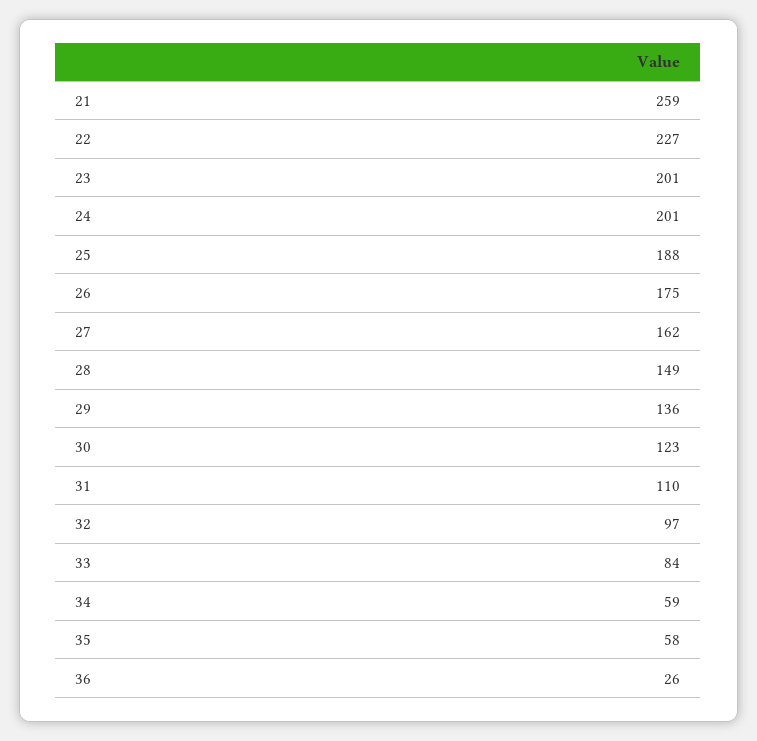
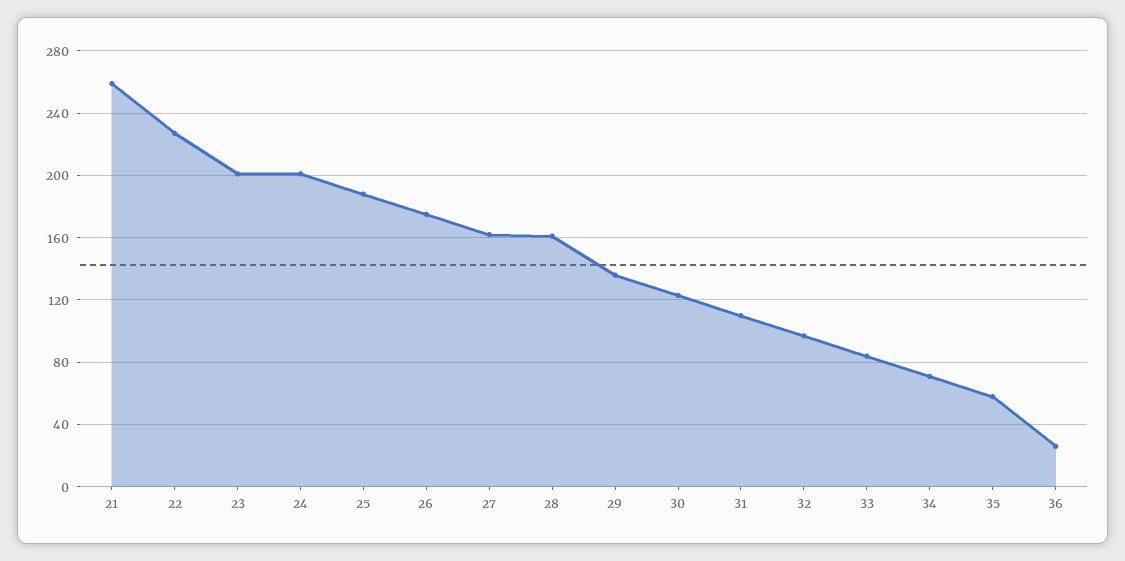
  {
    "21": 259,
    "22": 227,
    "23": 201,
    "24": 201,
    "25": 188,
    "26": 175,
    "27": 162,
-   "28": 149,
+   "28": 160,
    "29": 136,
    "30": 123,
    "31": 110,
    "32": 97,
    "33": 84,
-   "34": 59,
+   "34": 70,
    "35": 58,
    "36": 26
  }

